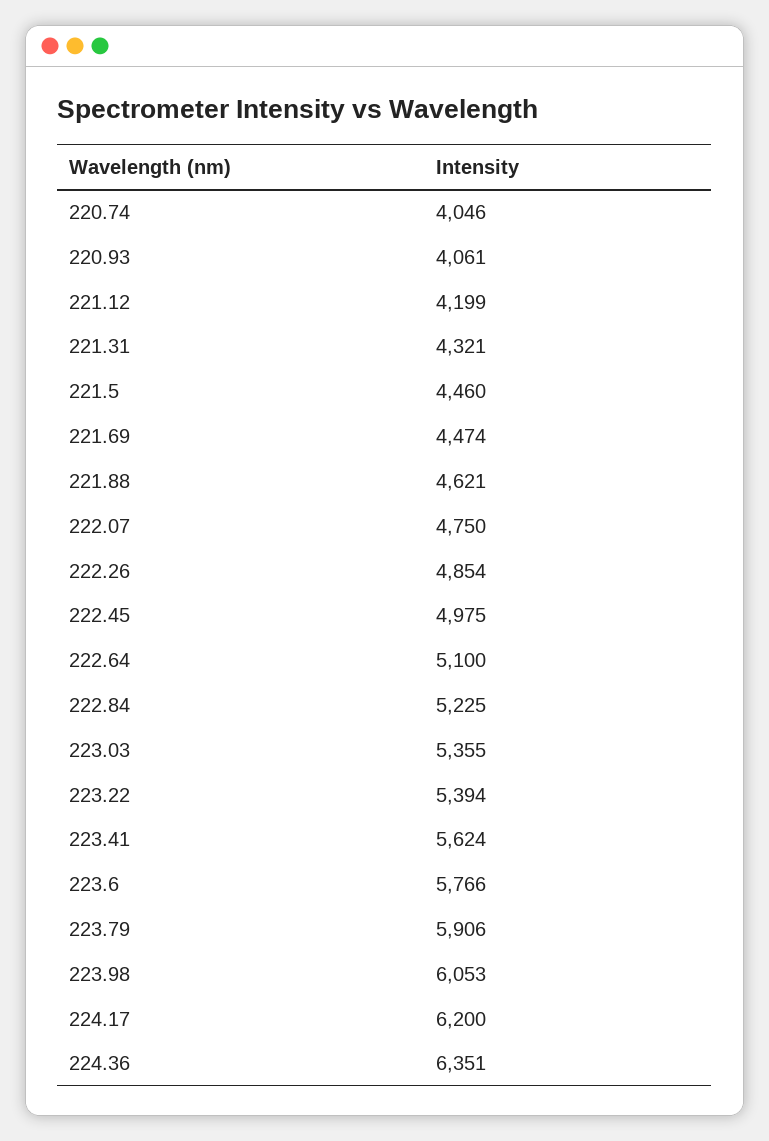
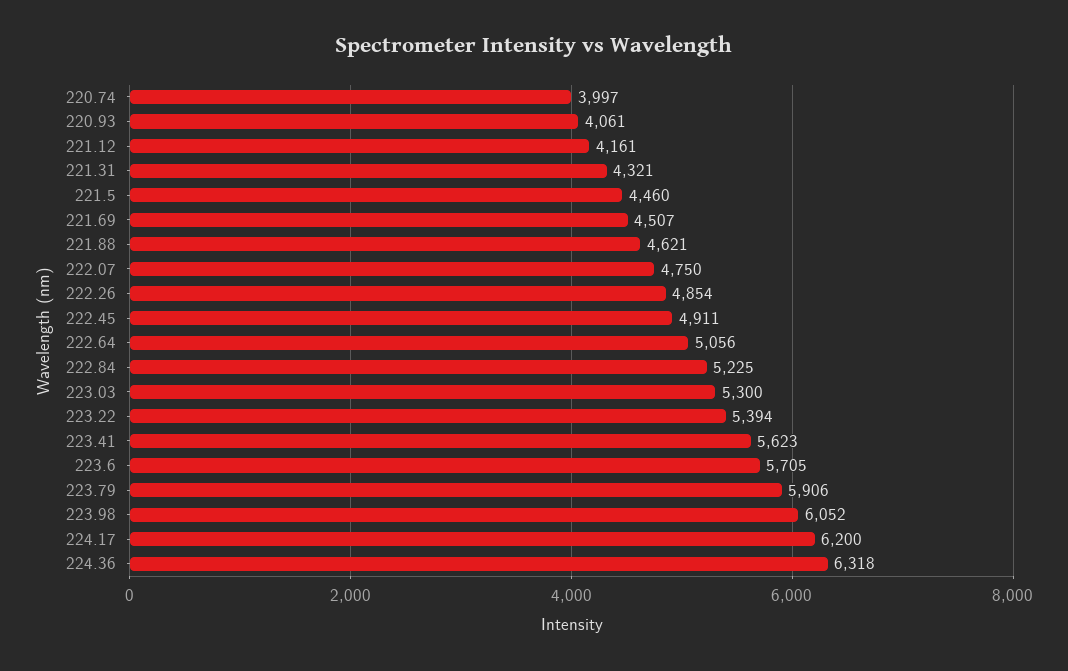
  {
-   "220.74": 4046,
+   "220.74": 3997,
    "220.93": 4061,
-   "221.12": 4199,
+   "221.12": 4161,
    "221.31": 4321,
    "221.5": 4460,
-   "221.69": 4474,
+   "221.69": 4507,
    "221.88": 4621,
    "222.07": 4750,
    "222.26": 4854,
-   "222.45": 4975,
+   "222.45": 4911,
-   "222.64": 5100,
+   "222.64": 5056,
    "222.84": 5225,
-   "223.03": 5355,
+   "223.03": 5300,
    "223.22": 5394,
-   "223.41": 5624,
+   "223.41": 5623,
-   "223.6": 5766,
+   "223.6": 5705,
    "223.79": 5906,
-   "223.98": 6053,
+   "223.98": 6052,
    "224.17": 6200,
-   "224.36": 6351
+   "224.36": 6318
  }

